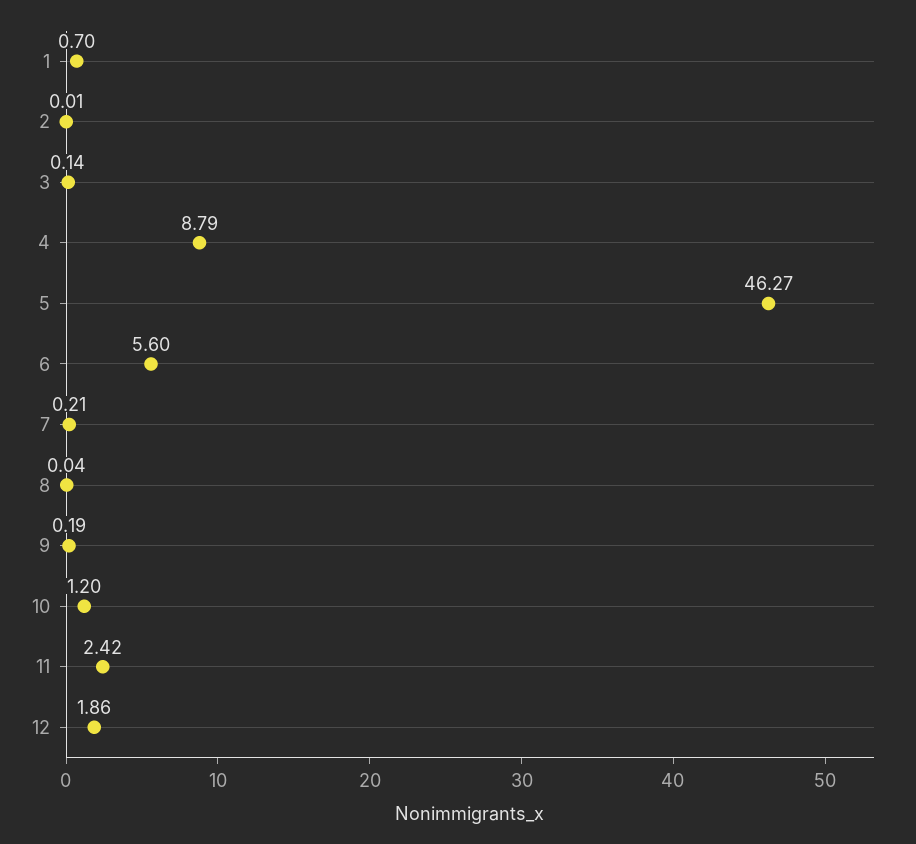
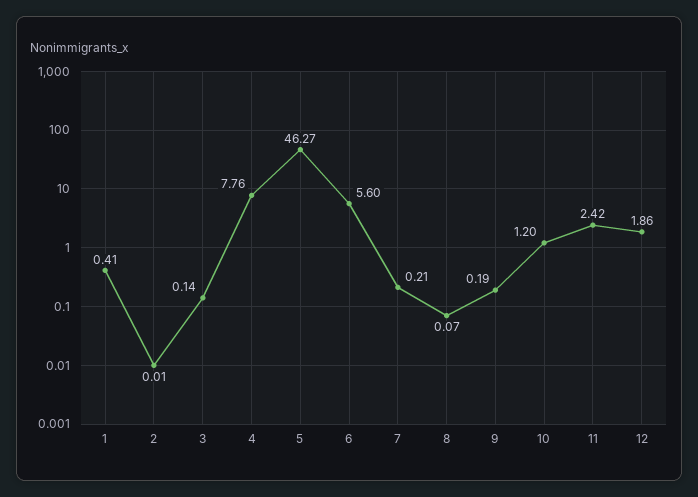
  {
-   "1": 0.7,
+   "1": 0.41,
    "2": 0.01,
    "3": 0.14,
-   "4": 8.79,
+   "4": 7.76,
    "5": 46.27,
    "6": 5.6,
    "7": 0.21,
-   "8": 0.04,
+   "8": 0.07,
    "9": 0.19,
    "10": 1.2,
    "11": 2.42,
    "12": 1.86
  }

